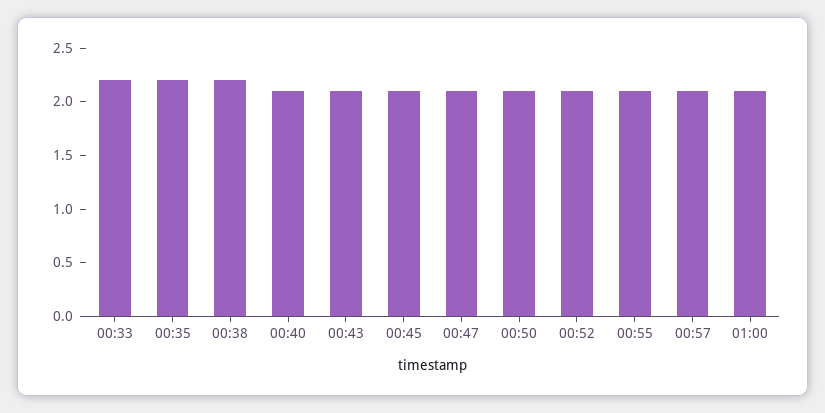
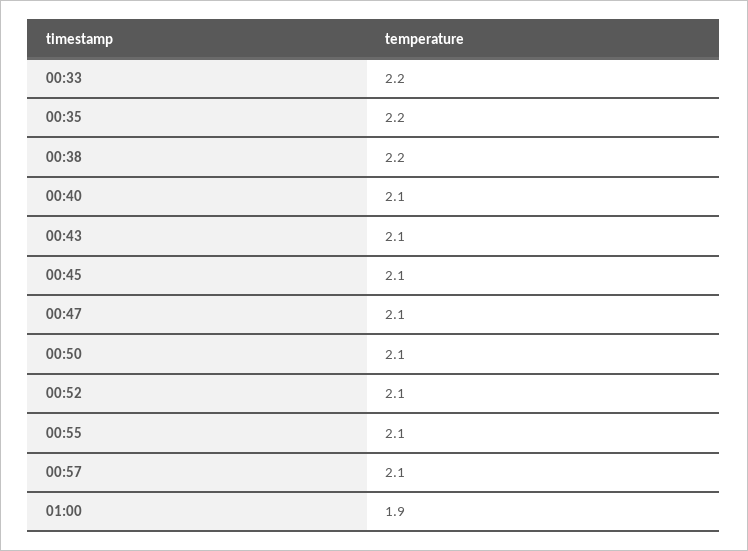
  {
    "00:33": 2.2,
    "00:35": 2.2,
    "00:38": 2.2,
    "00:40": 2.1,
    "00:43": 2.1,
    "00:45": 2.1,
    "00:47": 2.1,
    "00:50": 2.1,
    "00:52": 2.1,
    "00:55": 2.1,
    "00:57": 2.1,
-   "01:00": 2.1
+   "01:00": 1.9
  }

